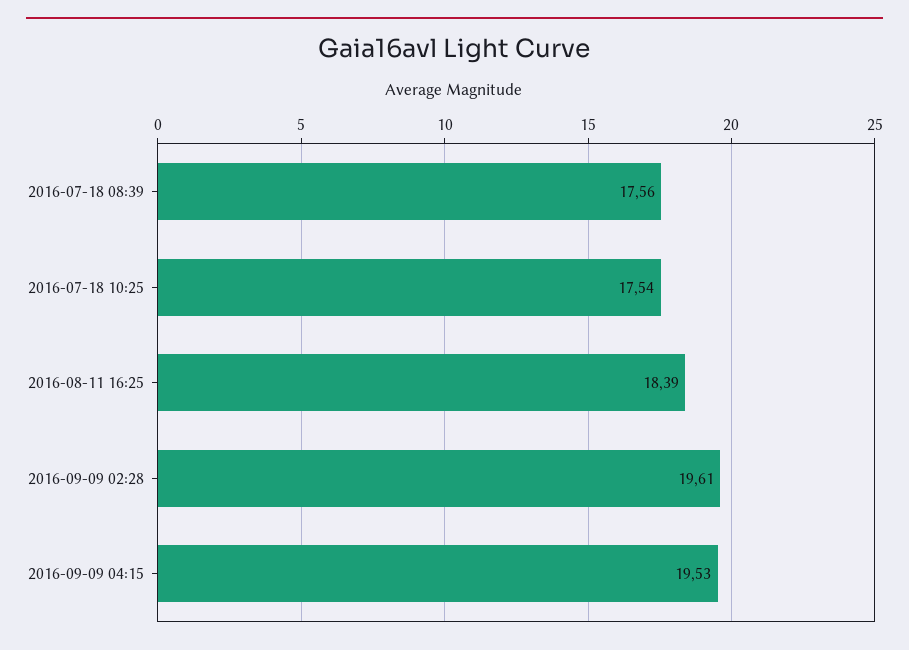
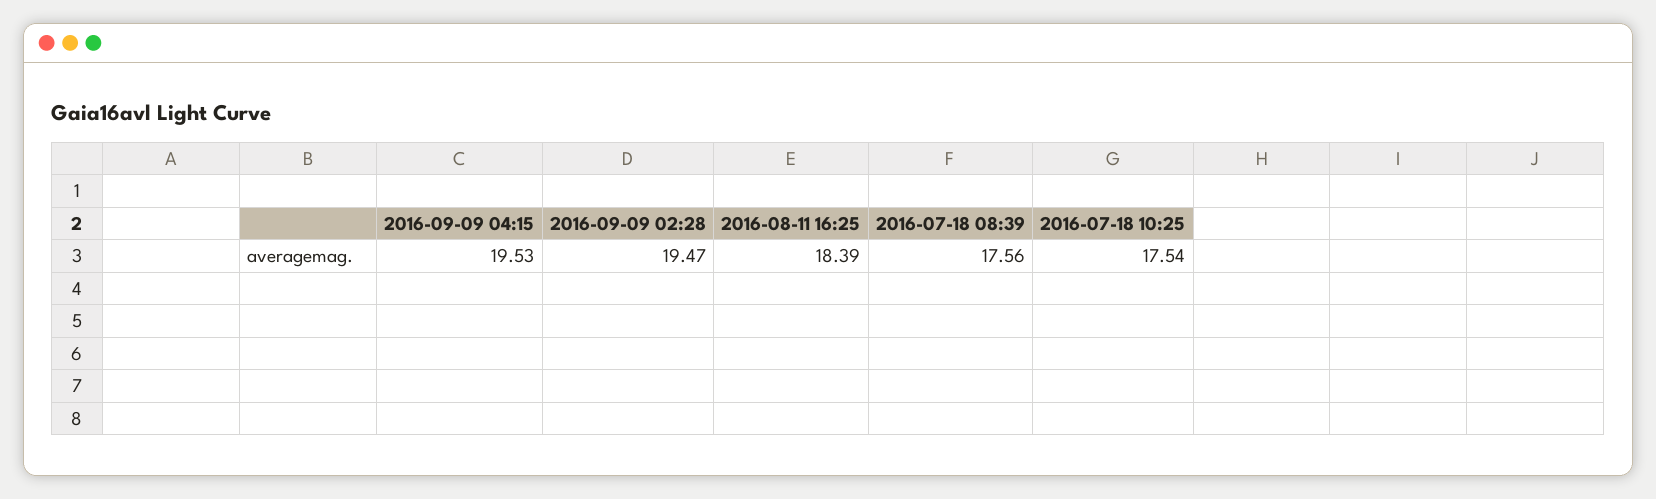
  {
    "2016-07-18 08:39": 17.56,
    "2016-07-18 10:25": 17.54,
    "2016-08-11 16:25": 18.39,
-   "2016-09-09 02:28": 19.61,
+   "2016-09-09 02:28": 19.47,
    "2016-09-09 04:15": 19.53
  }

